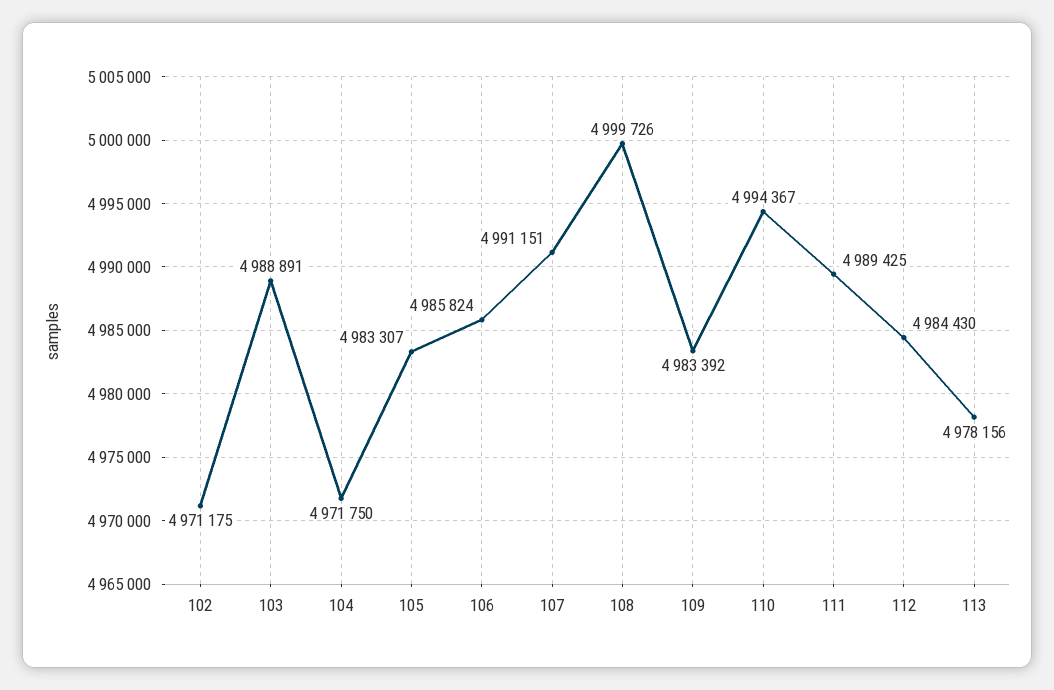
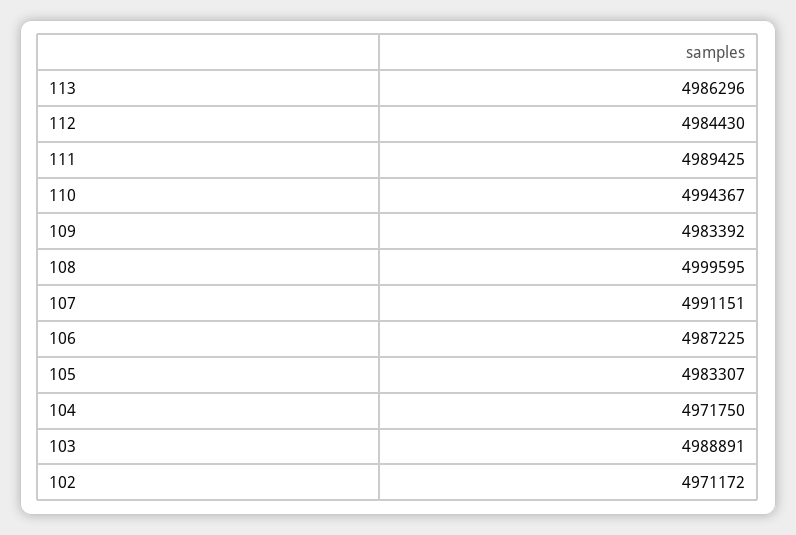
  {
-   "102": 4971175,
+   "102": 4971172,
    "103": 4988891,
    "104": 4971750,
    "105": 4983307,
-   "106": 4985824,
+   "106": 4987225,
    "107": 4991151,
-   "108": 4999726,
+   "108": 4999595,
    "109": 4983392,
    "110": 4994367,
    "111": 4989425,
    "112": 4984430,
-   "113": 4978156
+   "113": 4986296
  }

